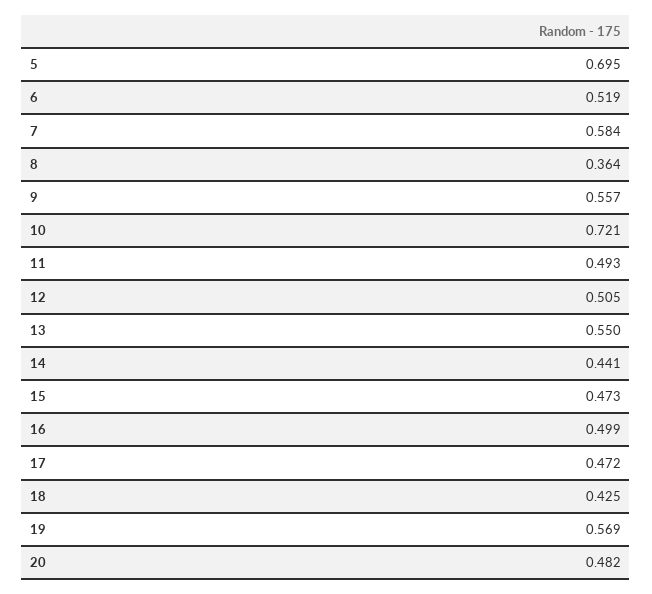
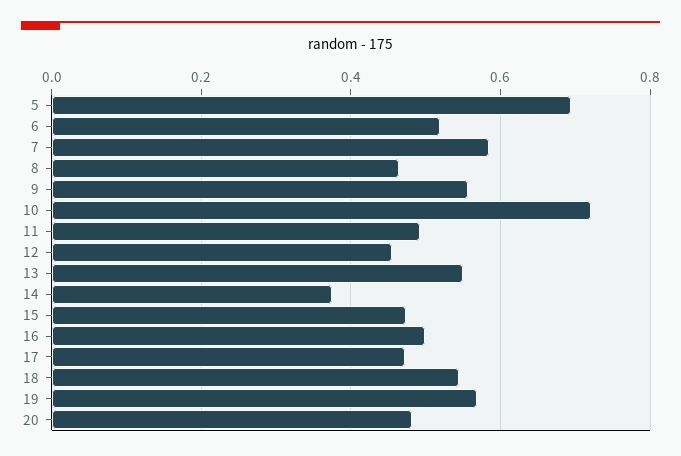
  {
    "5": 0.695,
    "6": 0.519,
    "7": 0.584,
-   "8": 0.364,
+   "8": 0.46,
    "9": 0.557,
    "10": 0.721,
    "11": 0.493,
-   "12": 0.505,
+   "12": 0.46,
    "13": 0.55,
-   "14": 0.441,
+   "14": 0.38,
    "15": 0.473,
    "16": 0.499,
    "17": 0.472,
-   "18": 0.425,
+   "18": 0.54,
    "19": 0.569,
    "20": 0.482
  }

